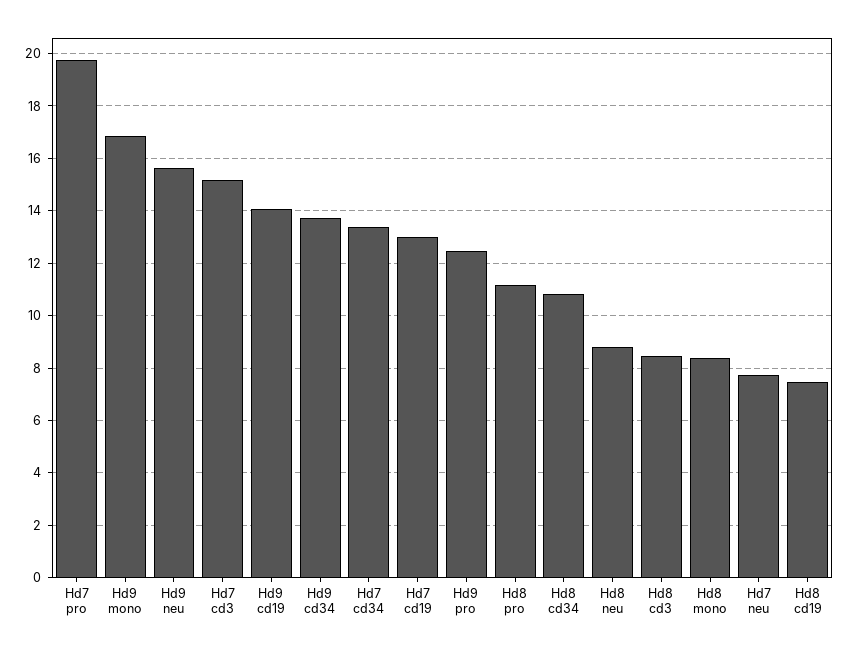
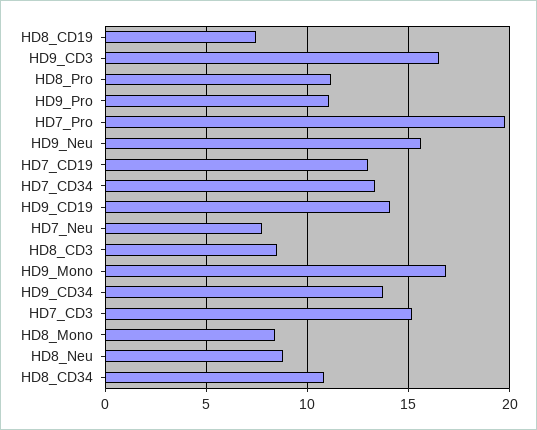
  {
    "Hd7 pro": 19.75,
    "Hd9 mono": 16.75,
    "Hd9 neu": 15.75,
    "Hd7 cd3": 15.25,
    "Hd9 cd19": 14,
    "Hd9 cd34": 13.75,
    "Hd7 cd34": 13.25,
    "Hd7 cd19": 13,
-   "Hd9 pro": 12.5,
+   "Hd9 pro": 11,
    "Hd8 pro": 11.25,
    "Hd8 cd34": 10.75,
    "Hd8 neu": 8.75,
    "Hd8 cd3": 8.5,
    "Hd8 mono": 8.5,
    "Hd7 neu": 7.75,
-   "Hd8 cd19": 7.5
+   "Hd8 cd19": 7.5,
+   "HD9_CD3": 16.5
  }

